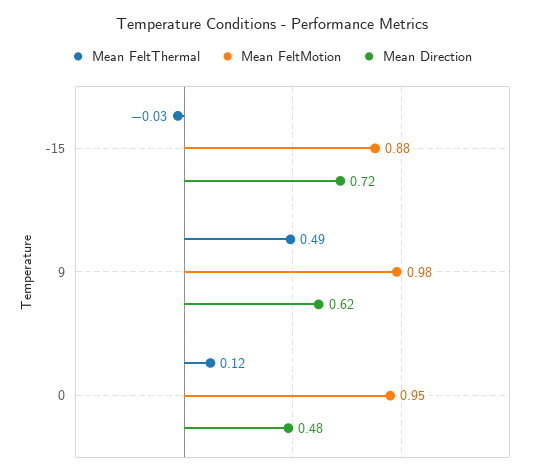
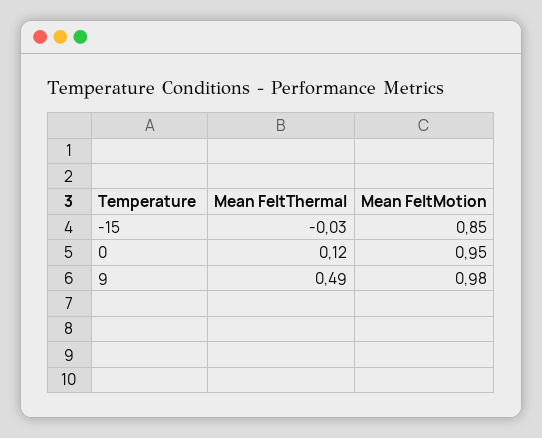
  {
    "Mean FeltThermal": {
      "-15": -0.03,
      "9": 0.49,
      "0": 0.12
    },
    "Mean FeltMotion": {
-     "-15": 0.88,
+     "-15": 0.85,
      "9": 0.98,
      "0": 0.95
-   },
+   }
-   "Mean Direction": {
-     "-15": 0.72,
-     "9": 0.62,
-     "0": 0.48
-   }
  }

